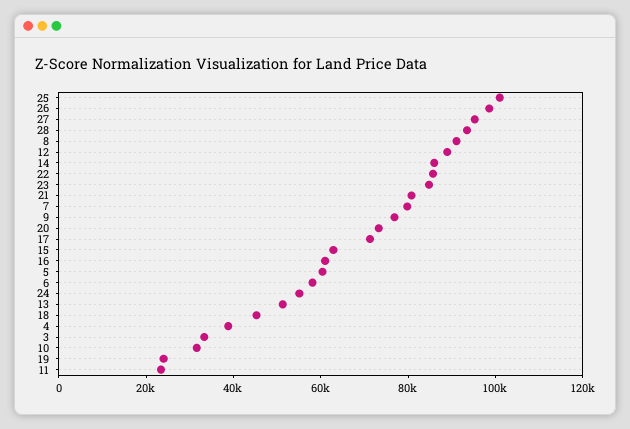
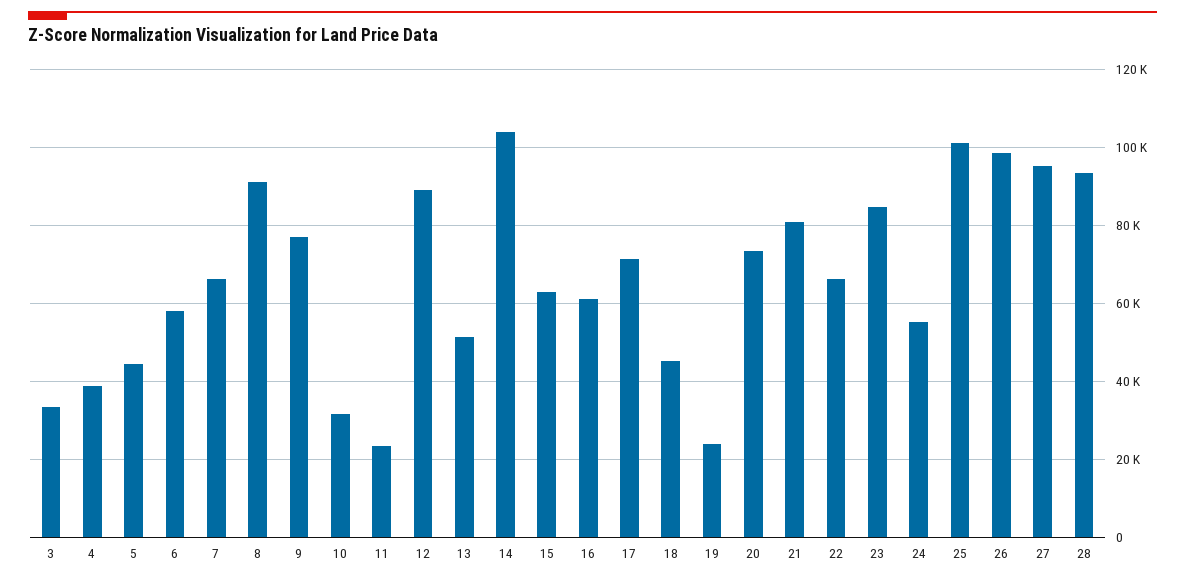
  {
    "25": 102000,
    "26": 98000,
    "27": 96000,
    "28": 94000,
    "8": 92000,
    "12": 90000,
-   "14": 85000,
+   "14": 104000,
-   "22": 85000,
+   "22": 66000,
    "23": 84000,
    "21": 80000,
-   "7": 80000,
+   "7": 66000,
    "9": 76000,
    "20": 74000,
    "17": 72000,
    "15": 62000,
    "16": 62000,
-   "5": 60000,
+   "5": 44000,
    "6": 58000,
    "24": 56000,
    "13": 52000,
    "18": 46000,
    "4": 38000,
    "3": 34000,
    "10": 32000,
    "19": 24000,
    "11": 24000
  }

